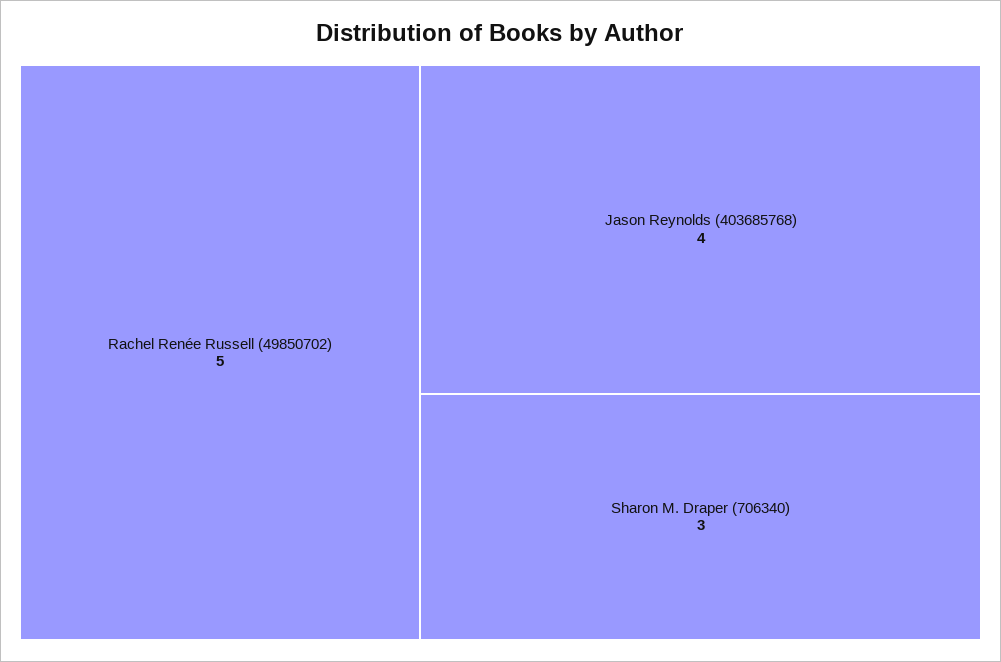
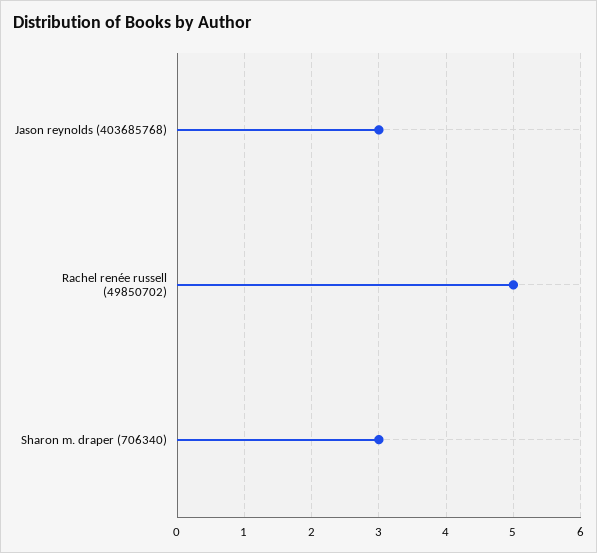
  {
    "Rachel Renée Russell (49850702)": 5,
-   "Jason Reynolds (403685768)": 4,
+   "Jason Reynolds (403685768)": 3,
    "Sharon M. Draper (706340)": 3
  }

